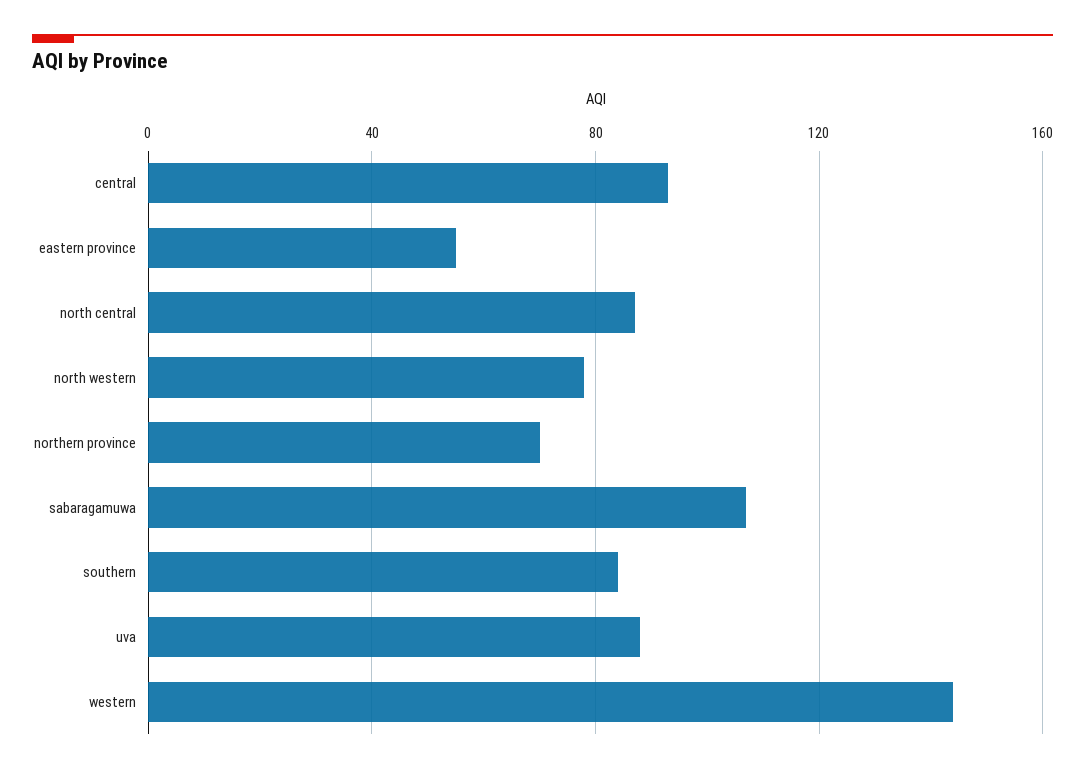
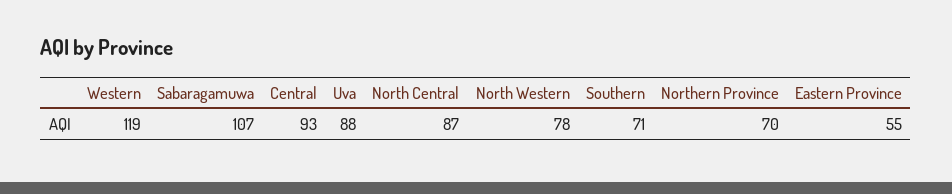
  {
    "central": 93,
    "eastern province": 55,
    "north central": 87,
    "north western": 78,
    "northern province": 70,
    "sabaragamuwa": 107,
-   "southern": 85,
+   "southern": 71,
    "uva": 88,
-   "western": 145
+   "western": 119
  }

